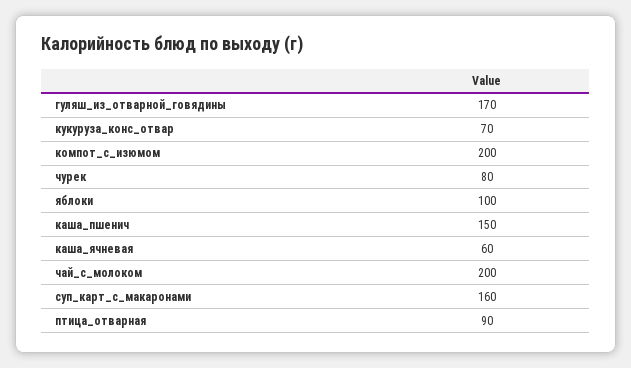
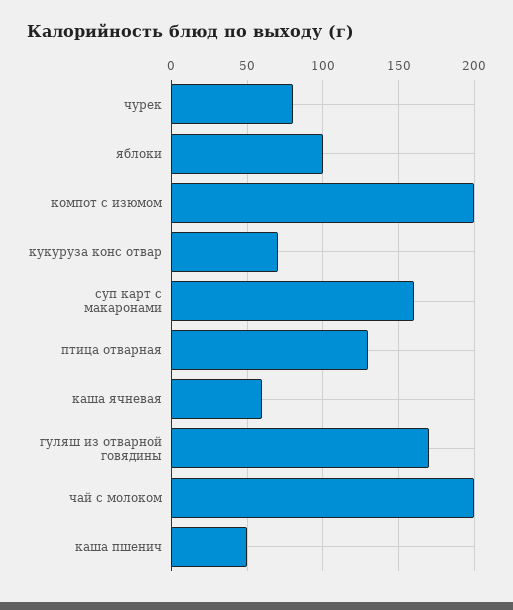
  {
    "гуляш_из_отварной_говядины": 170,
    "кукуруза_конс_отвар": 70,
    "компот_с_изюмом": 200,
    "чурек": 80,
    "яблоки": 100,
-   "каша_пшенич": 150,
+   "каша_пшенич": 50,
    "каша_ячневая": 60,
    "чай_с_молоком": 200,
    "суп_карт_с_макаронами": 160,
-   "птица_отварная": 90
+   "птица_отварная": 130
  }

